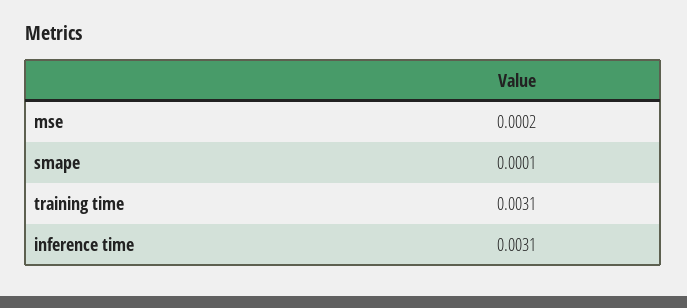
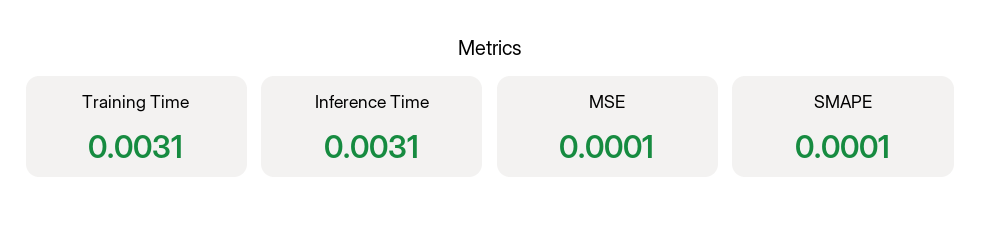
  {
-   "mse": 0.0002,
+   "mse": 0.0001,
    "smape": 0.0001,
    "training time": 0.0031,
    "inference time": 0.0031
  }

